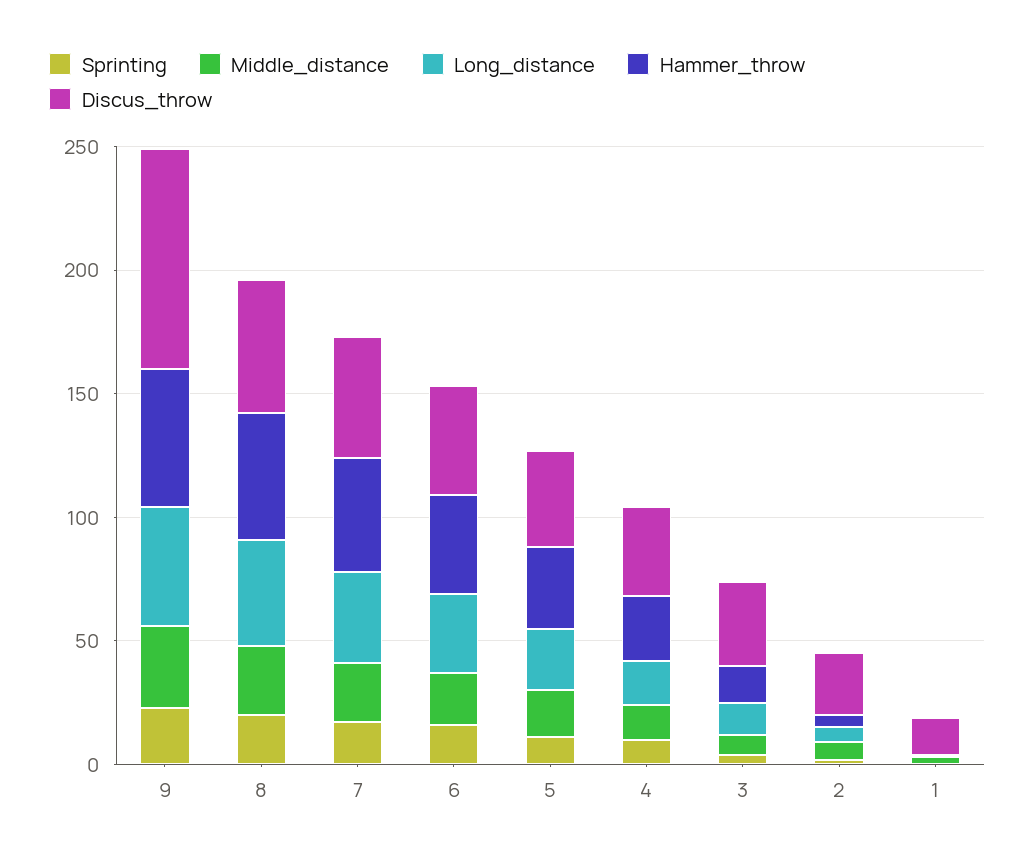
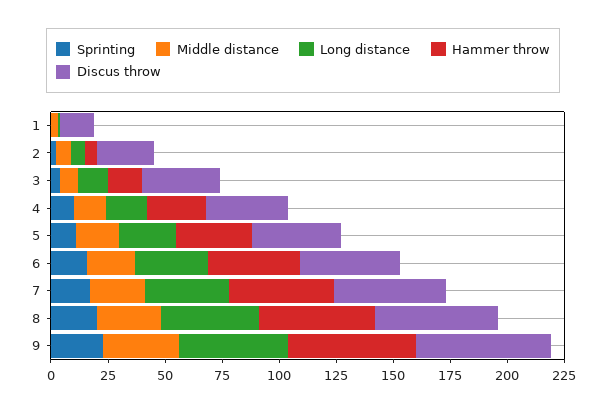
  {
    "Sprinting": {
      "9": 25,
      "8": 20,
      "7": 15,
      "6": 15,
      "5": 10,
      "4": 10,
      "3": 5,
      "2": 0,
      "1": 0
    },
    "Middle_distance": {
      "9": 35,
      "8": 30,
      "7": 25,
      "6": 20,
      "5": 20,
      "4": 15,
      "3": 10,
      "2": 5,
      "1": 5
    },
    "Long_distance": {
      "9": 50,
      "8": 45,
      "7": 35,
      "6": 30,
      "5": 25,
      "4": 20,
      "3": 15,
      "2": 5,
      "1": 0
    },
    "Hammer_throw": {
      "9": 55,
      "8": 50,
      "7": 45,
      "6": 40,
      "5": 35,
      "4": 25,
      "3": 15,
      "2": 5,
      "1": 0
    },
    "Discus_throw": {
-     "9": 90,
+     "9": 60,
      "8": 55,
      "7": 50,
      "6": 45,
      "5": 40,
      "4": 35,
      "3": 35,
      "2": 25,
      "1": 15
    }
  }

